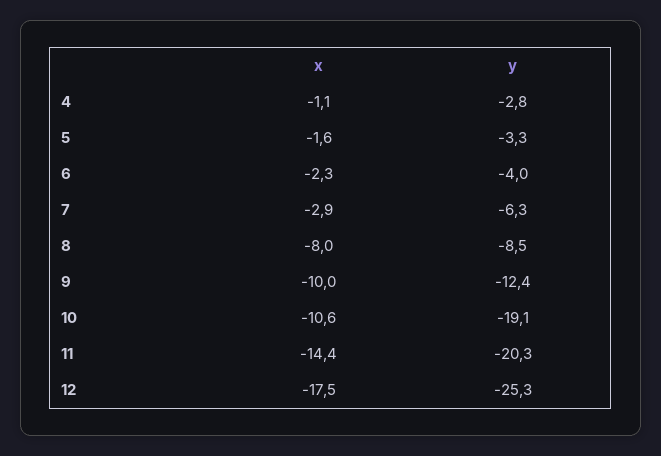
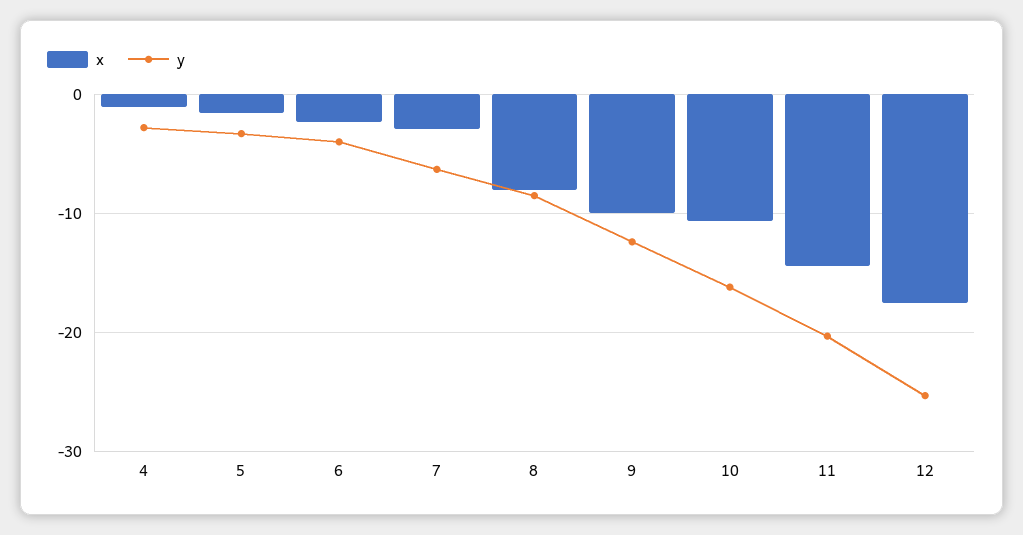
  {
    "x": {
      "4": -1.1,
      "5": -1.6,
      "6": -2.3,
      "7": -2.9,
      "8": -8,
      "9": -10,
      "10": -10.6,
      "11": -14.4,
      "12": -17.5
    },
    "y": {
      "4": -2.8,
      "5": -3.3,
      "6": -4,
      "7": -6.3,
      "8": -8.5,
      "9": -12.4,
-     "10": -19.1,
+     "10": -16,
      "11": -20.3,
      "12": -25.3
    }
  }

